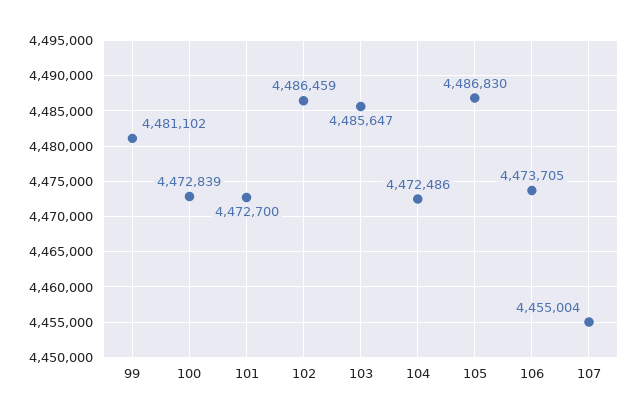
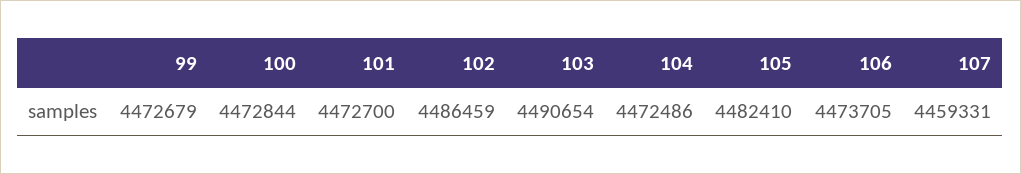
  {
-   "99": 4481102,
+   "99": 4472679,
-   "100": 4472839,
+   "100": 4472844,
    "101": 4472700,
    "102": 4486459,
-   "103": 4485647,
+   "103": 4490654,
    "104": 4472486,
-   "105": 4486830,
+   "105": 4482410,
    "106": 4473705,
-   "107": 4455004
+   "107": 4459331
  }

